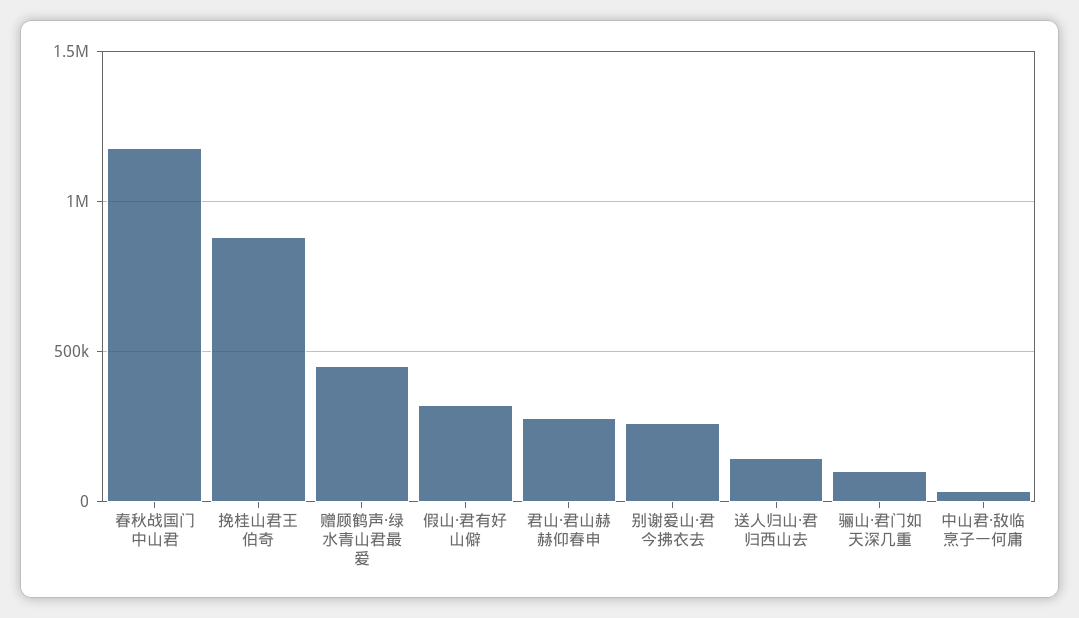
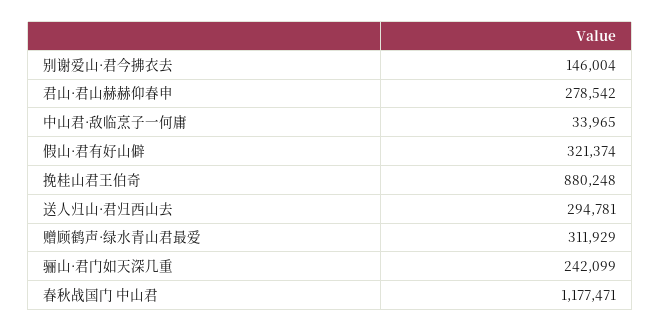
  {
    "春秋战国门 中山君": 1177471,
    "挽桂山君王伯奇": 880248,
-   "赠顾鹤声·绿水青山君最爱": 450000,
+   "赠顾鹤声·绿水青山君最爱": 311929,
    "假山·君有好山僻": 321374,
    "君山·君山赫赫仰春申": 278542,
-   "别谢爱山·君今拂衣去": 250000,
+   "别谢爱山·君今拂衣去": 146004,
-   "送人归山·君归西山去": 150000,
+   "送人归山·君归西山去": 294781,
-   "骊山·君门如天深几重": 100000,
+   "骊山·君门如天深几重": 242099,
    "中山君·敌临烹子一何庸": 33965
  }

